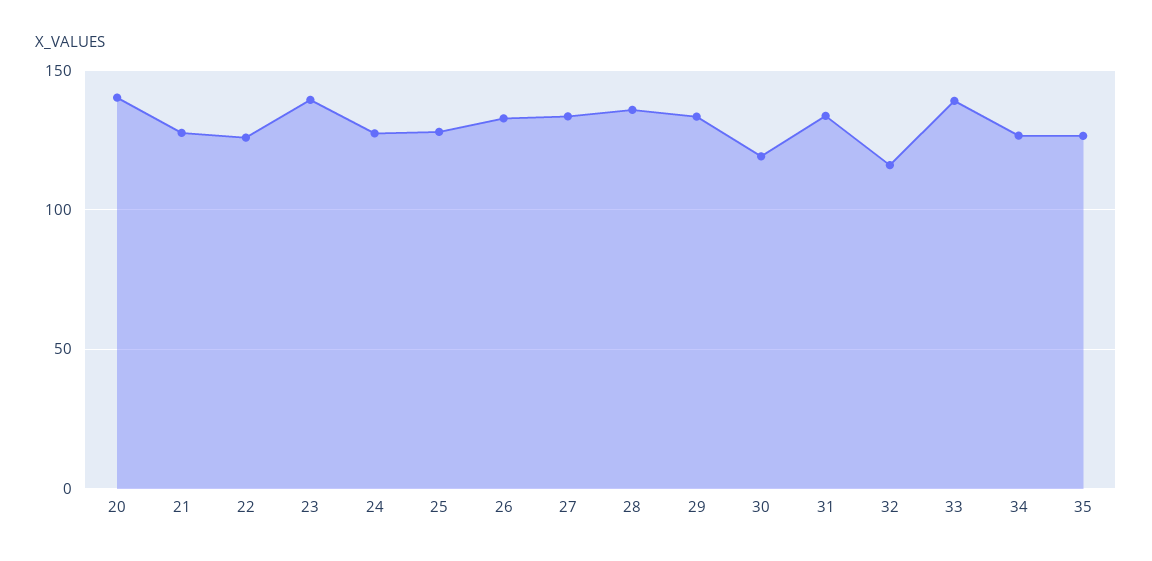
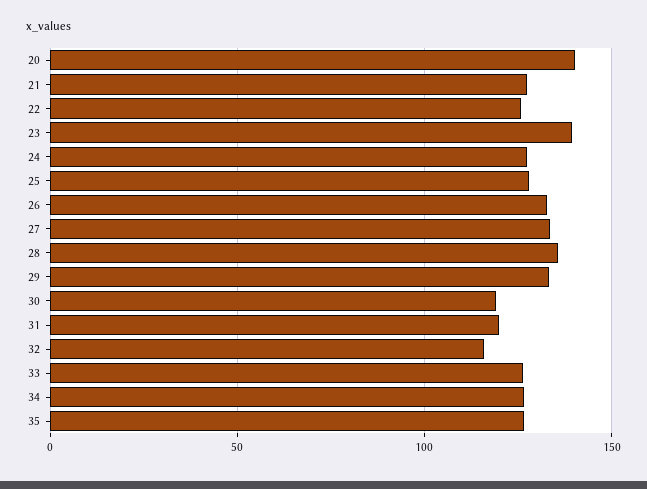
  {
    "20": 140,
    "21": 130,
    "22": 125,
    "23": 140,
    "24": 125,
    "25": 130,
    "26": 135,
    "27": 135,
    "28": 135,
    "29": 135,
    "30": 120,
-   "31": 135,
+   "31": 120,
    "32": 115,
-   "33": 140,
+   "33": 125,
    "34": 125,
    "35": 125
  }

